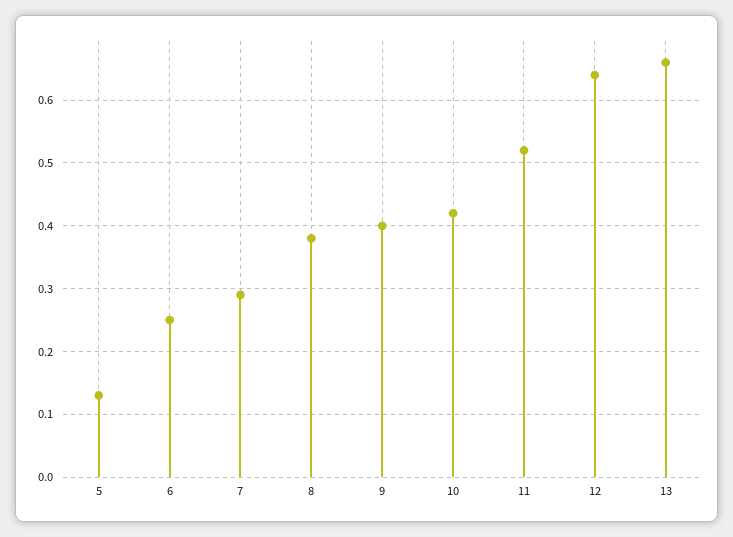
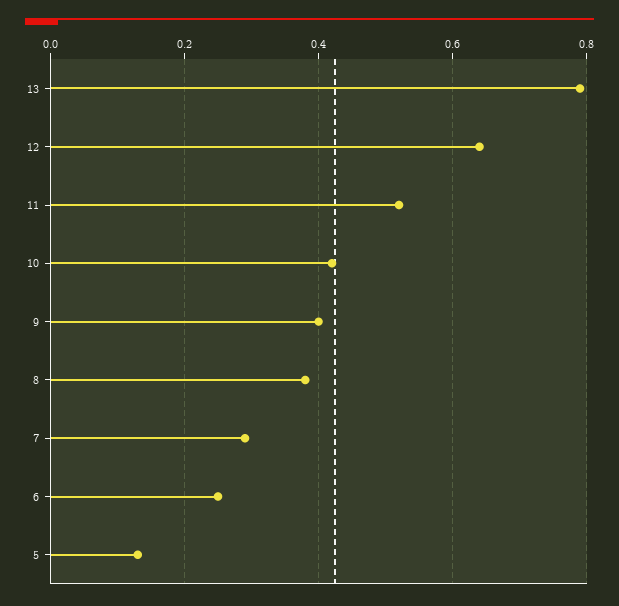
  {
    "5": 0.13,
    "6": 0.25,
    "7": 0.29,
    "8": 0.38,
    "9": 0.4,
    "10": 0.42,
    "11": 0.52,
    "12": 0.64,
-   "13": 0.66
+   "13": 0.8
  }

